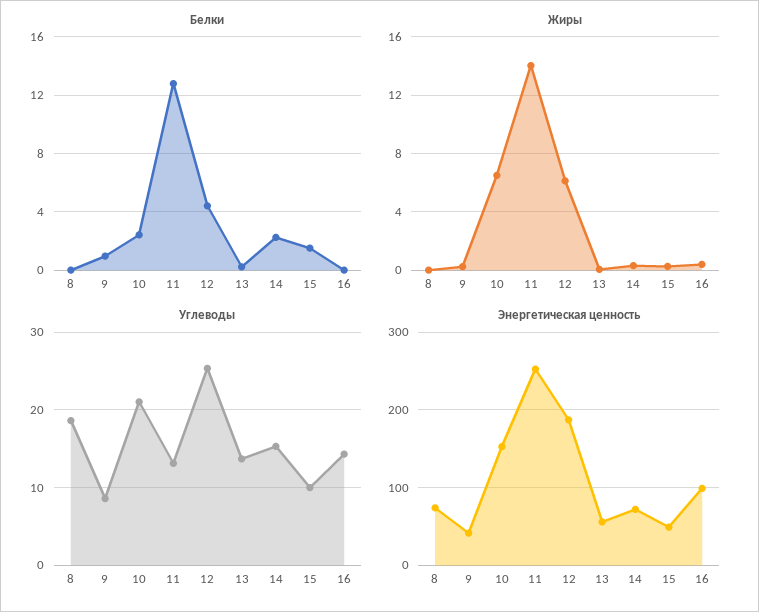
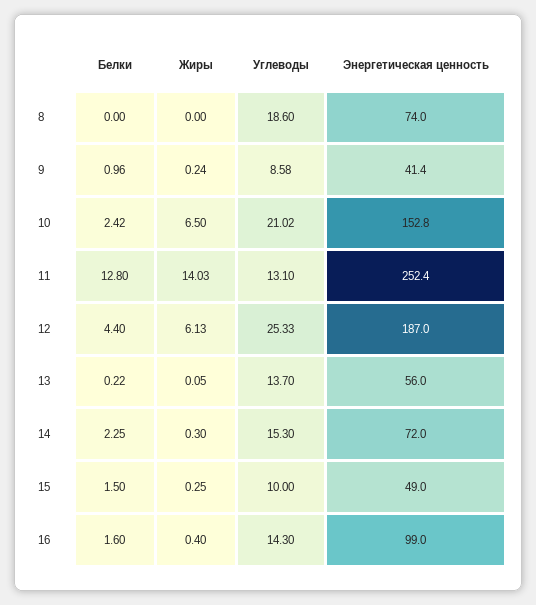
  {
    "Белки": {
      "8": 0,
      "9": 0.96,
      "10": 2.42,
      "11": 12.8,
      "12": 4.4,
      "13": 0.22,
      "14": 2.25,
      "15": 1.5,
-     "16": 0
+     "16": 1.6
    },
    "Жиры": {
      "8": 0,
      "9": 0.24,
      "10": 6.5,
      "11": 14.03,
      "12": 6.13,
      "13": 0.05,
      "14": 0.3,
      "15": 0.25,
      "16": 0.4
    },
    "Углеводы": {
      "8": 18.6,
      "9": 8.58,
      "10": 21.02,
      "11": 13.1,
      "12": 25.33,
      "13": 13.7,
      "14": 15.3,
      "15": 10,
      "16": 14.3
    },
    "Энергетическая ценность": {
      "8": 74,
      "9": 41.4,
      "10": 152.8,
      "11": 252.4,
      "12": 187,
      "13": 56,
      "14": 72,
      "15": 49,
      "16": 99
    }
  }

